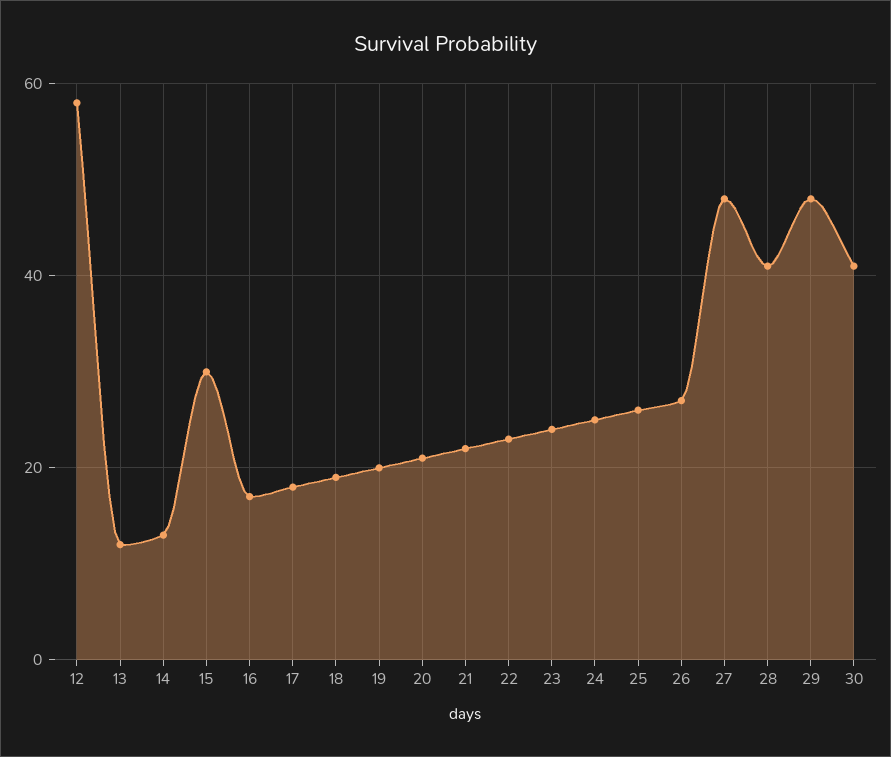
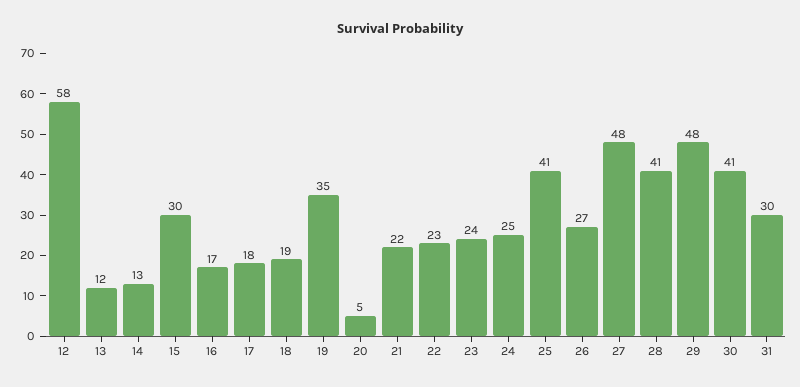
  {
    "12": 58,
    "13": 12,
    "14": 13,
    "15": 30,
    "16": 17,
    "17": 18,
    "18": 19,
-   "19": 20,
+   "19": 35,
-   "20": 20,
+   "20": 5,
    "21": 22,
    "22": 23,
    "23": 24,
    "24": 25,
-   "25": 25,
+   "25": 41,
    "26": 27,
    "27": 48,
    "28": 41,
    "29": 48,
-   "30": 41
+   "30": 41,
+   "31": 30
  }

